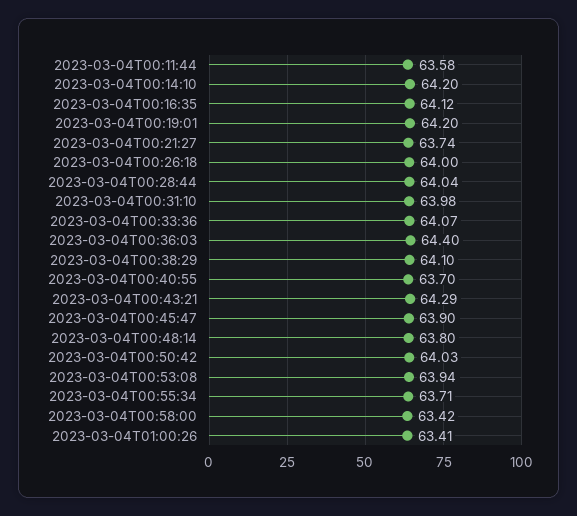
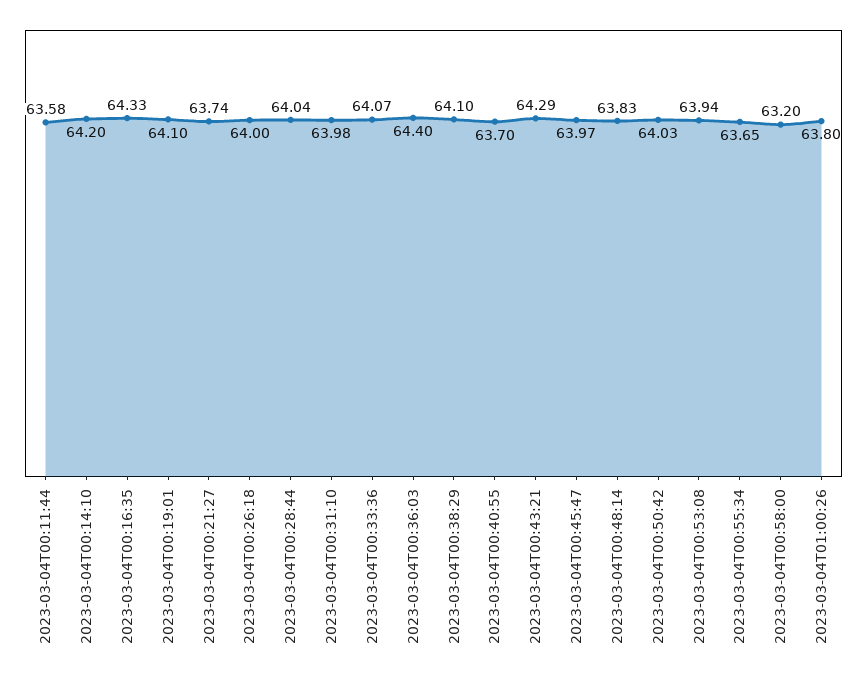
  {
    "2023-03-04T00:11:44": 63.58,
    "2023-03-04T00:14:10": 64.2,
-   "2023-03-04T00:16:35": 64.12,
+   "2023-03-04T00:16:35": 64.33,
-   "2023-03-04T00:19:01": 64.2,
+   "2023-03-04T00:19:01": 64.1,
    "2023-03-04T00:21:27": 63.74,
    "2023-03-04T00:26:18": 64,
    "2023-03-04T00:28:44": 64.04,
    "2023-03-04T00:31:10": 63.98,
    "2023-03-04T00:33:36": 64.07,
    "2023-03-04T00:36:03": 64.4,
    "2023-03-04T00:38:29": 64.1,
    "2023-03-04T00:40:55": 63.7,
    "2023-03-04T00:43:21": 64.29,
-   "2023-03-04T00:45:47": 63.9,
+   "2023-03-04T00:45:47": 63.97,
-   "2023-03-04T00:48:14": 63.8,
+   "2023-03-04T00:48:14": 63.83,
    "2023-03-04T00:50:42": 64.03,
    "2023-03-04T00:53:08": 63.94,
-   "2023-03-04T00:55:34": 63.71,
+   "2023-03-04T00:55:34": 63.65,
-   "2023-03-04T00:58:00": 63.42,
+   "2023-03-04T00:58:00": 63.2,
-   "2023-03-04T01:00:26": 63.41
+   "2023-03-04T01:00:26": 63.8
  }

